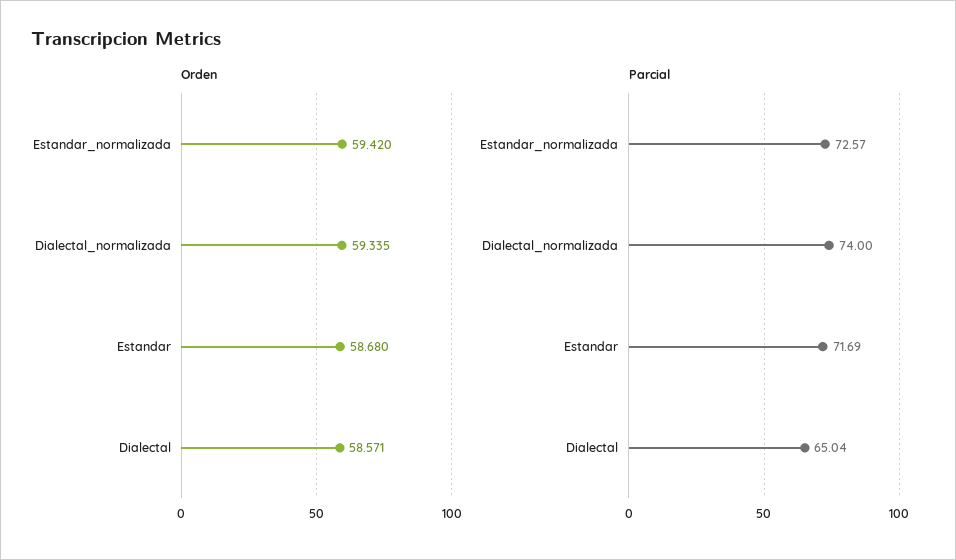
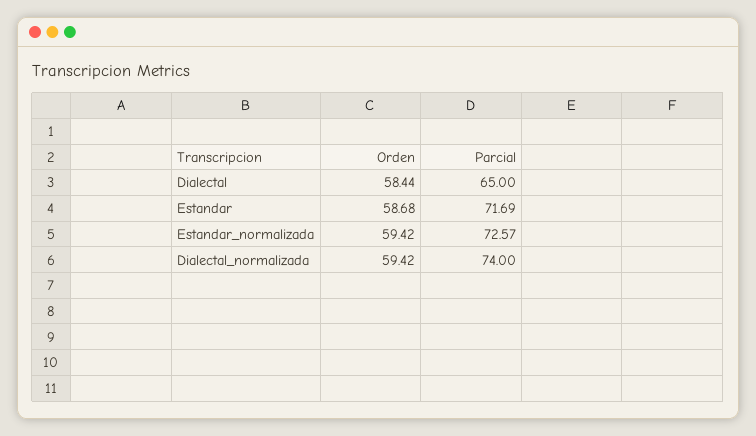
  {
    "Orden": {
      "Estandar_normalizada": 59.42,
-     "Dialectal_normalizada": 59.335,
+     "Dialectal_normalizada": 59.42,
      "Estandar": 58.68,
-     "Dialectal": 58.571
+     "Dialectal": 58.44
    },
    "Parcial": {
      "Estandar_normalizada": 72.57,
      "Dialectal_normalizada": 74,
      "Estandar": 71.69,
-     "Dialectal": 65.04
+     "Dialectal": 65
    }
  }

